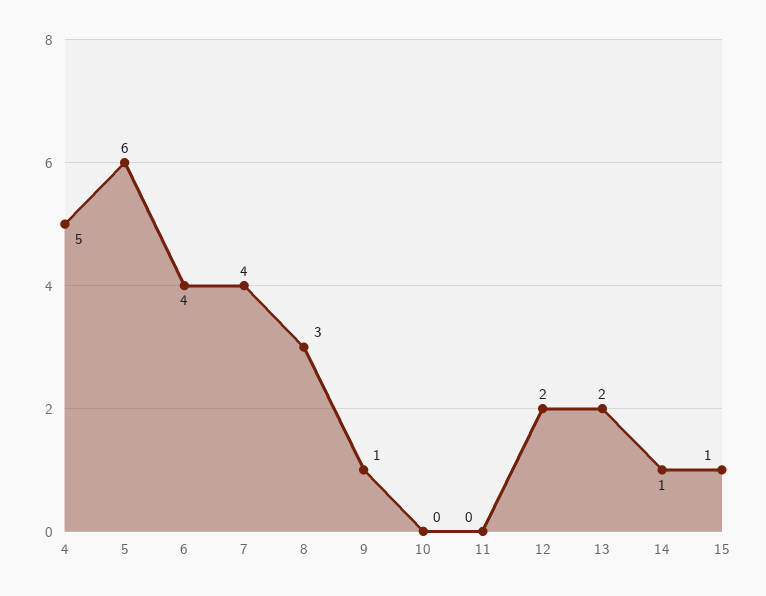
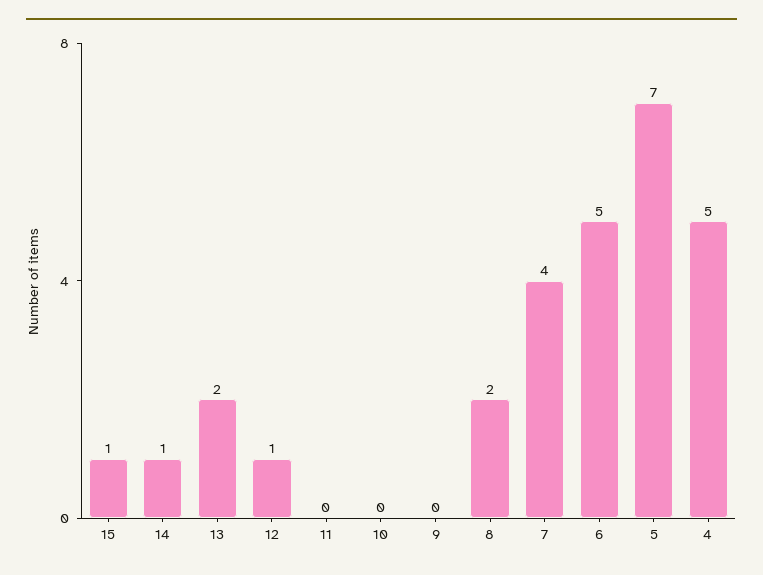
  {
    "4": 5,
-   "5": 6,
+   "5": 7,
-   "6": 4,
+   "6": 5,
    "7": 4,
-   "8": 3,
+   "8": 2,
-   "9": 1,
+   "9": 0,
    "10": 0,
    "11": 0,
-   "12": 2,
+   "12": 1,
    "13": 2,
    "14": 1,
    "15": 1
  }

